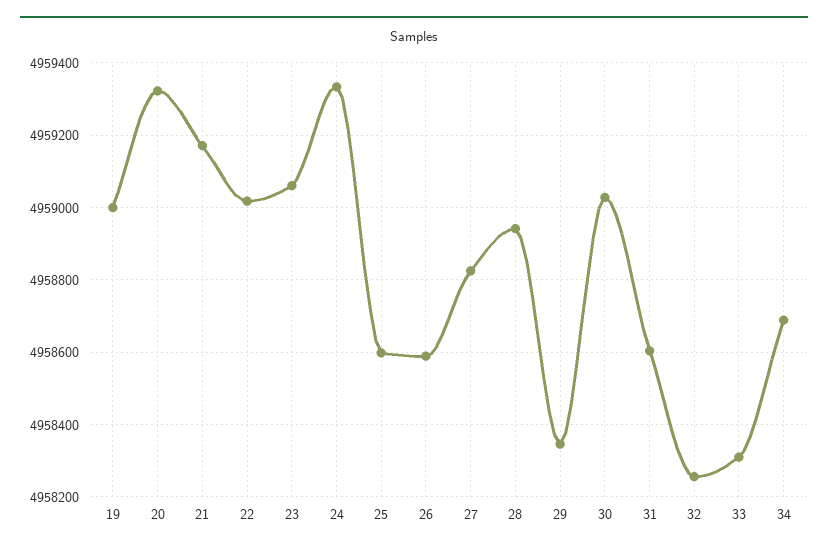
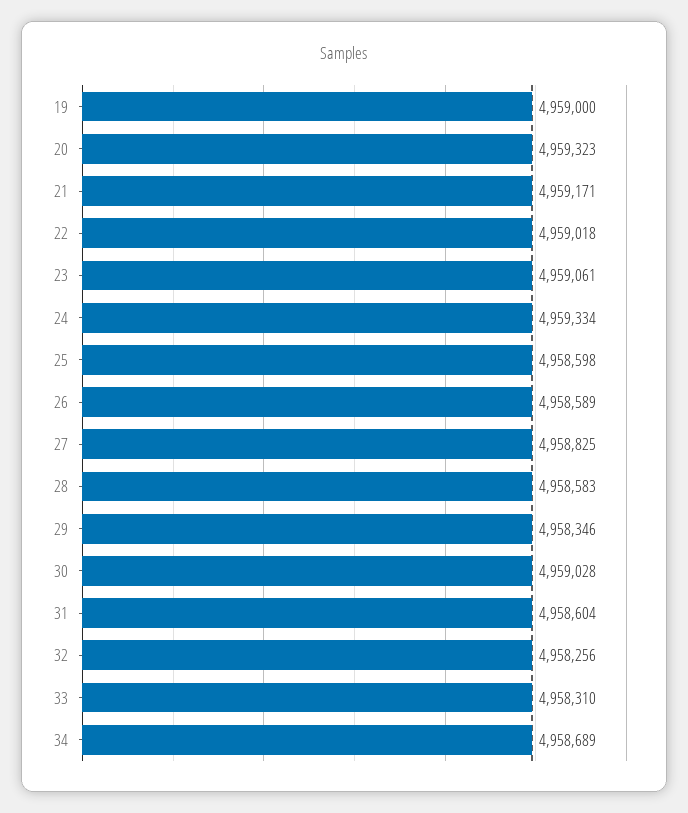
  {
    "19": 4959000,
    "20": 4959323,
    "21": 4959171,
    "22": 4959018,
    "23": 4959061,
    "24": 4959334,
    "25": 4958598,
    "26": 4958589,
    "27": 4958825,
-   "28": 4958940,
+   "28": 4958583,
    "29": 4958346,
    "30": 4959028,
    "31": 4958604,
    "32": 4958256,
    "33": 4958310,
    "34": 4958689
  }

